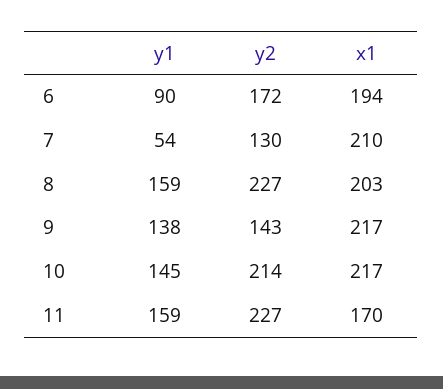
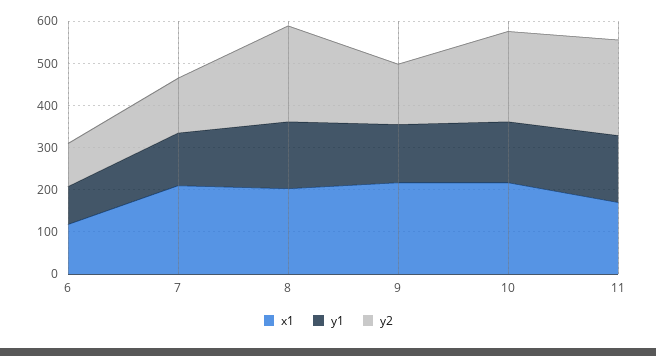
  {
    "y1": {
      "6": 90,
-     "7": 54,
+     "7": 120,
      "8": 159,
      "9": 138,
      "10": 145,
      "11": 159
    },
    "y2": {
-     "6": 172,
+     "6": 100,
      "7": 130,
      "8": 227,
      "9": 143,
      "10": 214,
      "11": 227
    },
    "x1": {
-     "6": 194,
+     "6": 120,
      "7": 210,
      "8": 203,
      "9": 217,
      "10": 217,
      "11": 170
    }
  }

